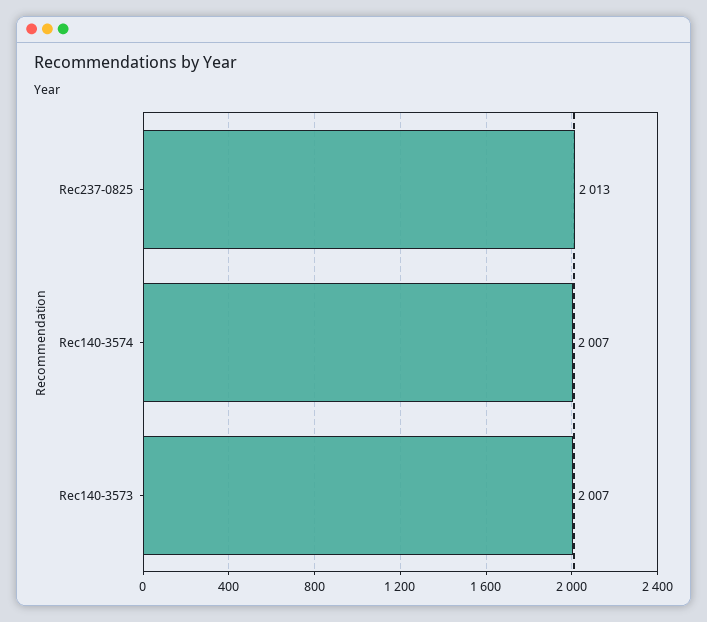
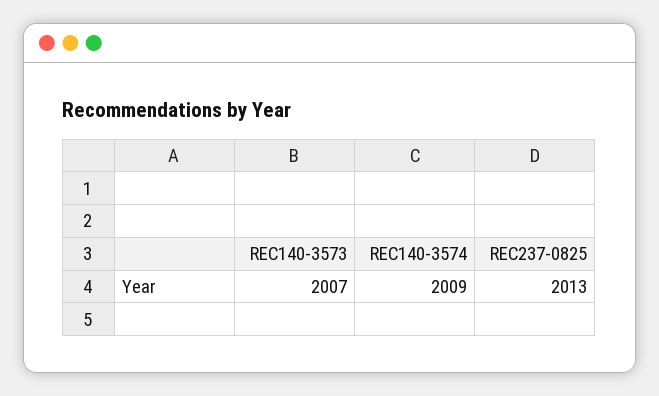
  {
    "Rec237-0825": 2013,
-   "Rec140-3574": 2007,
+   "Rec140-3574": 2009,
    "Rec140-3573": 2007
  }

